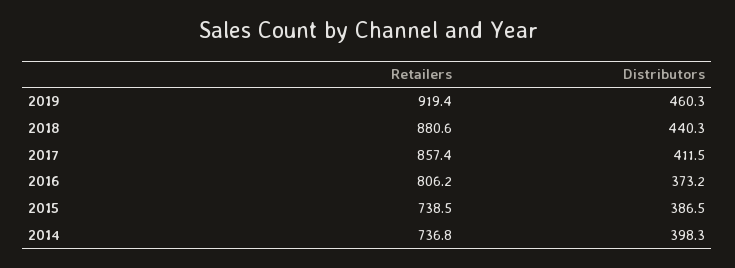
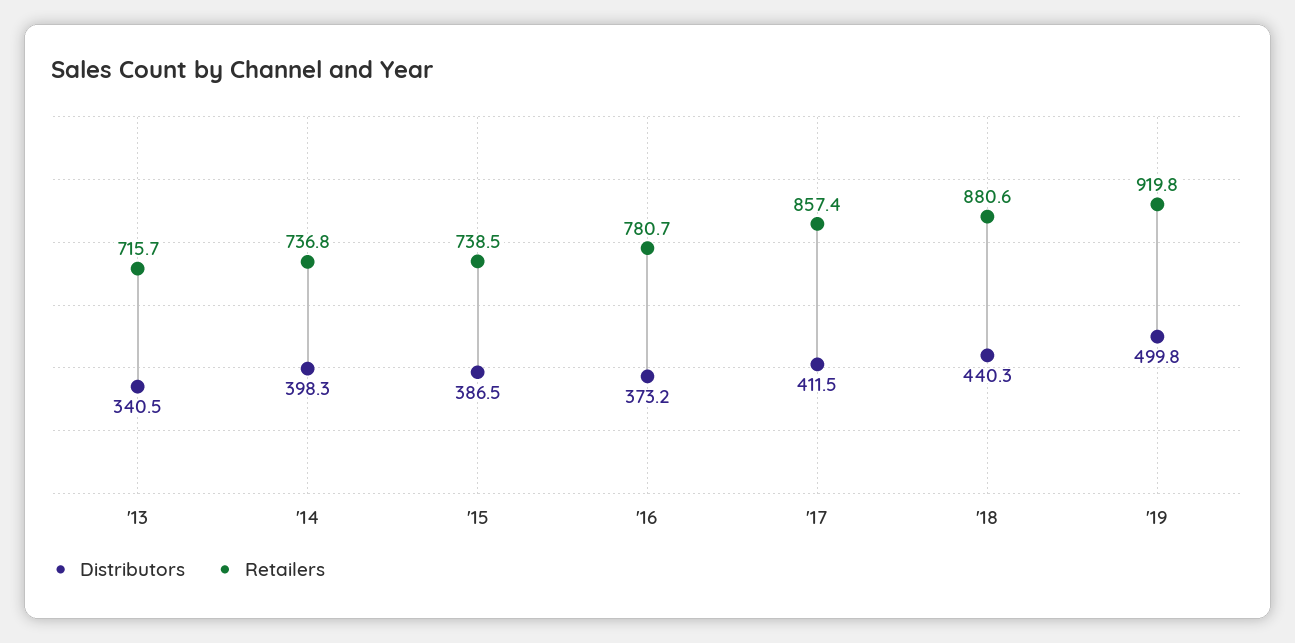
  {
    "Retailers": {
-     "2019": 919.4,
+     "2019": 919.8,
      "2018": 880.6,
      "2017": 857.4,
-     "2016": 806.2,
+     "2016": 780.7,
      "2015": 738.5,
-     "2014": 736.8
+     "2014": 736.8,
+     "'13": 715.7
    },
    "Distributors": {
-     "2019": 460.3,
+     "2019": 499.8,
      "2018": 440.3,
      "2017": 411.5,
      "2016": 373.2,
      "2015": 386.5,
-     "2014": 398.3
+     "2014": 398.3,
+     "'13": 340.5
    }
  }

